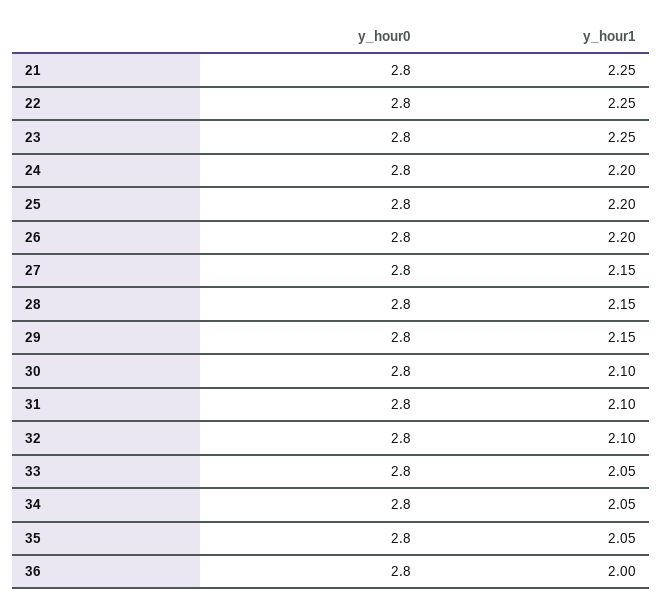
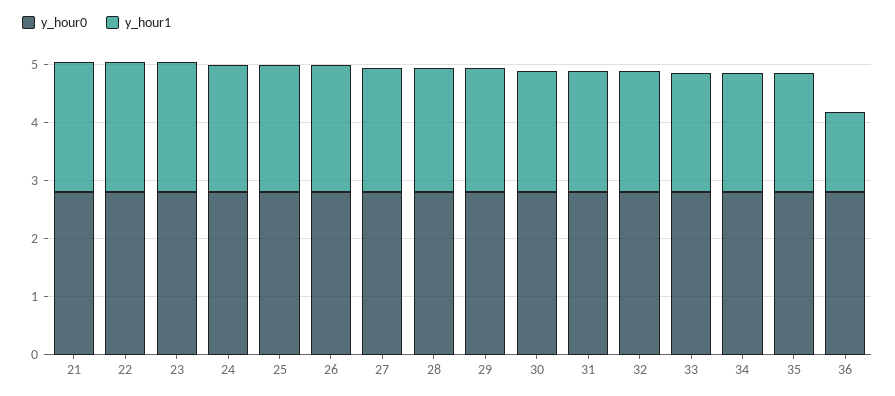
  {
    "y_hour0": {
      "21": 2.8,
      "22": 2.8,
      "23": 2.8,
      "24": 2.8,
      "25": 2.8,
      "26": 2.8,
      "27": 2.8,
      "28": 2.8,
      "29": 2.8,
      "30": 2.8,
      "31": 2.8,
      "32": 2.8,
      "33": 2.8,
      "34": 2.8,
      "35": 2.8,
      "36": 2.8
    },
    "y_hour1": {
      "21": 2.25,
      "22": 2.25,
      "23": 2.25,
      "24": 2.2,
      "25": 2.2,
      "26": 2.2,
      "27": 2.15,
      "28": 2.15,
      "29": 2.15,
      "30": 2.1,
      "31": 2.1,
      "32": 2.1,
      "33": 2.05,
      "34": 2.05,
      "35": 2.05,
-     "36": 2
+     "36": 1.4
    }
  }

